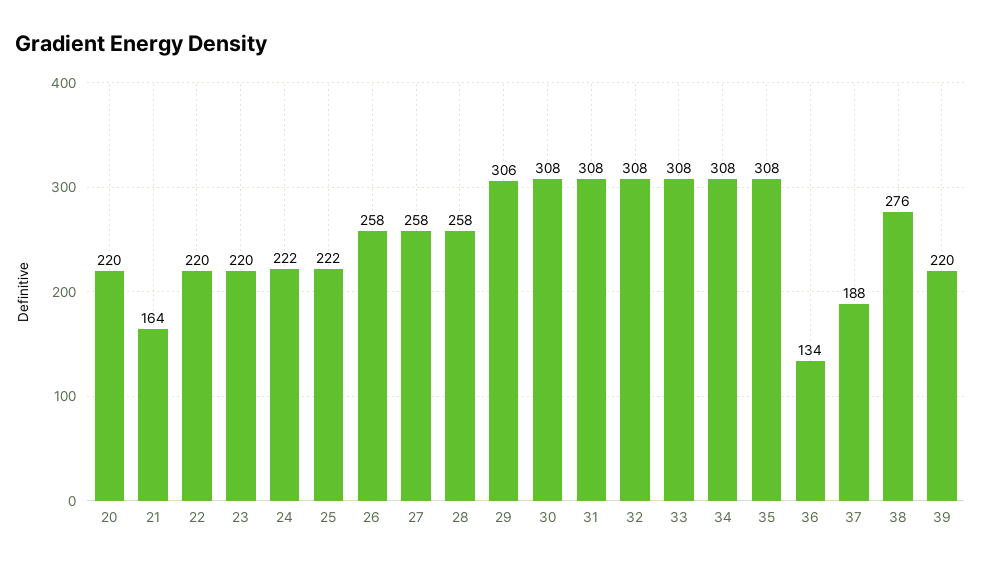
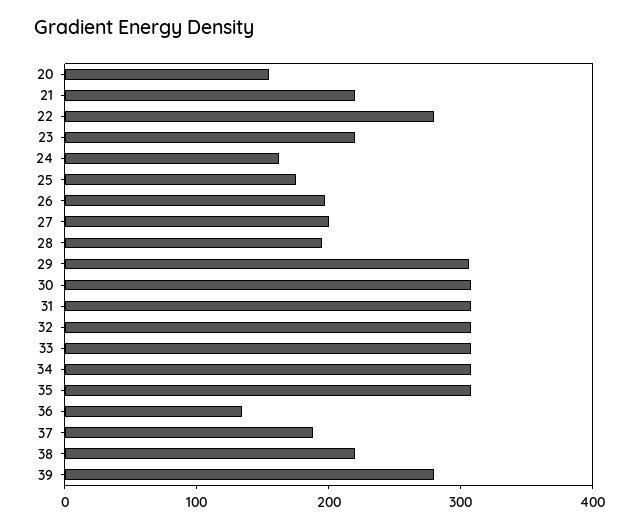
  {
-   "20": 220,
+   "20": 160,
-   "21": 164,
+   "21": 220,
-   "22": 220,
+   "22": 280,
    "23": 220,
-   "24": 222,
+   "24": 160,
-   "25": 222,
+   "25": 180,
-   "26": 258,
+   "26": 200,
-   "27": 258,
+   "27": 200,
-   "28": 258,
+   "28": 200,
    "29": 306,
    "30": 308,
    "31": 308,
    "32": 308,
    "33": 308,
    "34": 308,
    "35": 308,
    "36": 134,
    "37": 188,
-   "38": 276,
+   "38": 220,
-   "39": 220
+   "39": 280
  }

